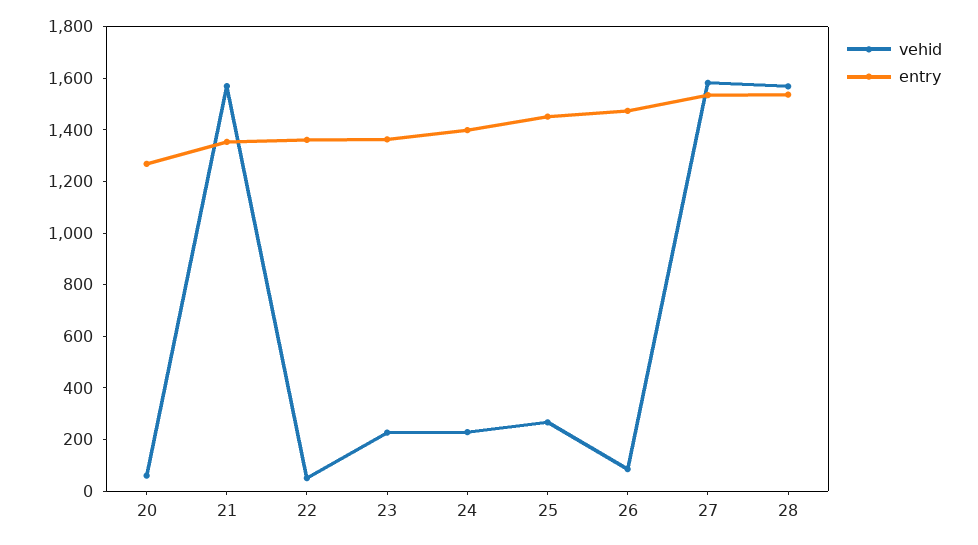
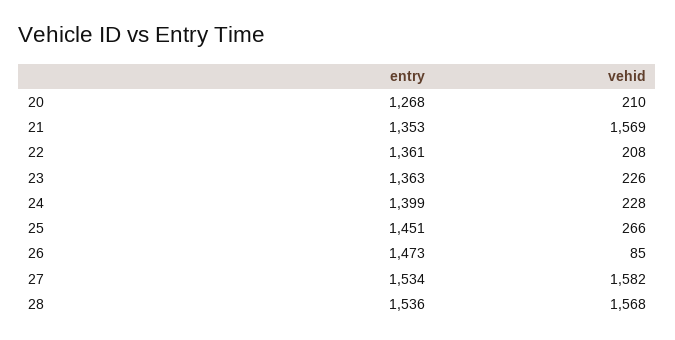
  {
    "vehid": {
-     "20": 50,
+     "20": 210,
      "21": 1569,
-     "22": 50,
+     "22": 208,
      "23": 226,
      "24": 228,
      "25": 266,
      "26": 85,
      "27": 1582,
      "28": 1568
    },
    "entry": {
      "20": 1268,
      "21": 1353,
      "22": 1361,
      "23": 1363,
      "24": 1399,
      "25": 1451,
      "26": 1473,
      "27": 1534,
      "28": 1536
    }
  }

